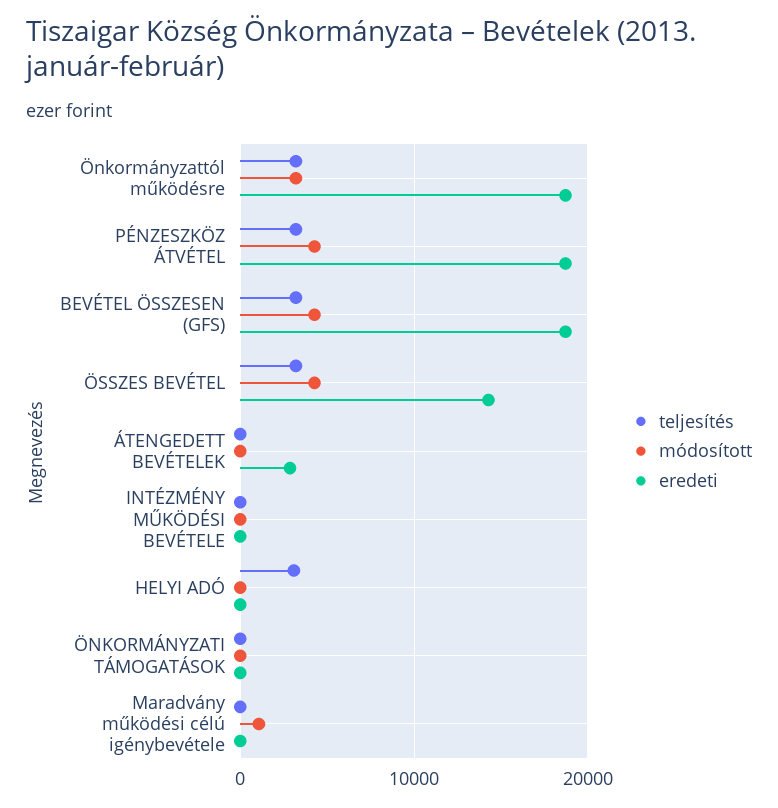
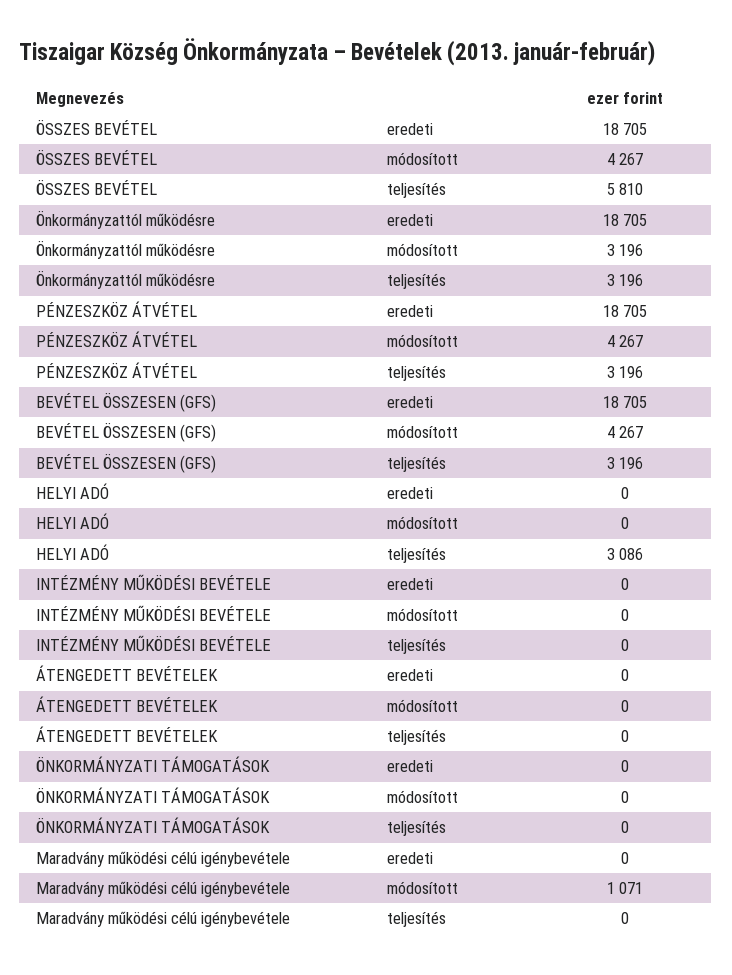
  {
    "teljesítés": {
      "Önkormányzattól működésre": 3196,
      "PÉNZESZKÖZ ÁTVÉTEL": 3196,
      "BEVÉTEL ÖSSZESEN (GFS)": 3196,
-     "ÖSSZES BEVÉTEL": 3000,
+     "ÖSSZES BEVÉTEL": 5810,
      "ÁTENGEDETT BEVÉTELEK": 0,
      "INTÉZMÉNY MŰKÖDÉSI BEVÉTELE": 0,
      "HELYI ADÓ": 3086,
      "ÖNKORMÁNYZATI TÁMOGATÁSOK": 0,
      "Maradvány működési célú igénybevétele": 0
    },
    "módosított": {
      "Önkormányzattól működésre": 3196,
      "PÉNZESZKÖZ ÁTVÉTEL": 4267,
      "BEVÉTEL ÖSSZESEN (GFS)": 4267,
      "ÖSSZES BEVÉTEL": 4267,
      "ÁTENGEDETT BEVÉTELEK": 0,
      "INTÉZMÉNY MŰKÖDÉSI BEVÉTELE": 0,
      "HELYI ADÓ": 0,
      "ÖNKORMÁNYZATI TÁMOGATÁSOK": 0,
      "Maradvány működési célú igénybevétele": 1071
    },
    "eredeti": {
      "Önkormányzattól működésre": 18705,
      "PÉNZESZKÖZ ÁTVÉTEL": 18705,
      "BEVÉTEL ÖSSZESEN (GFS)": 18705,
-     "ÖSSZES BEVÉTEL": 14000,
+     "ÖSSZES BEVÉTEL": 18705,
-     "ÁTENGEDETT BEVÉTELEK": 3000,
+     "ÁTENGEDETT BEVÉTELEK": 0,
      "INTÉZMÉNY MŰKÖDÉSI BEVÉTELE": 0,
      "HELYI ADÓ": 0,
      "ÖNKORMÁNYZATI TÁMOGATÁSOK": 0,
      "Maradvány működési célú igénybevétele": 0
    }
  }

